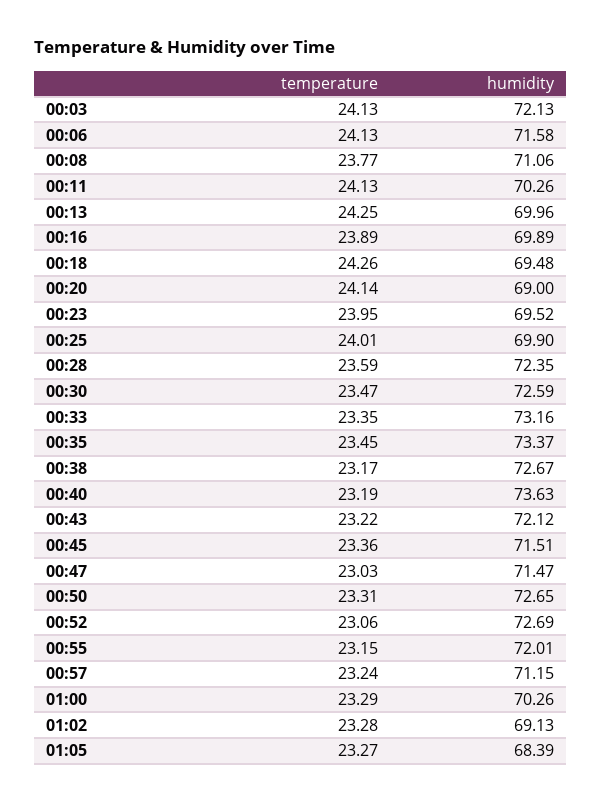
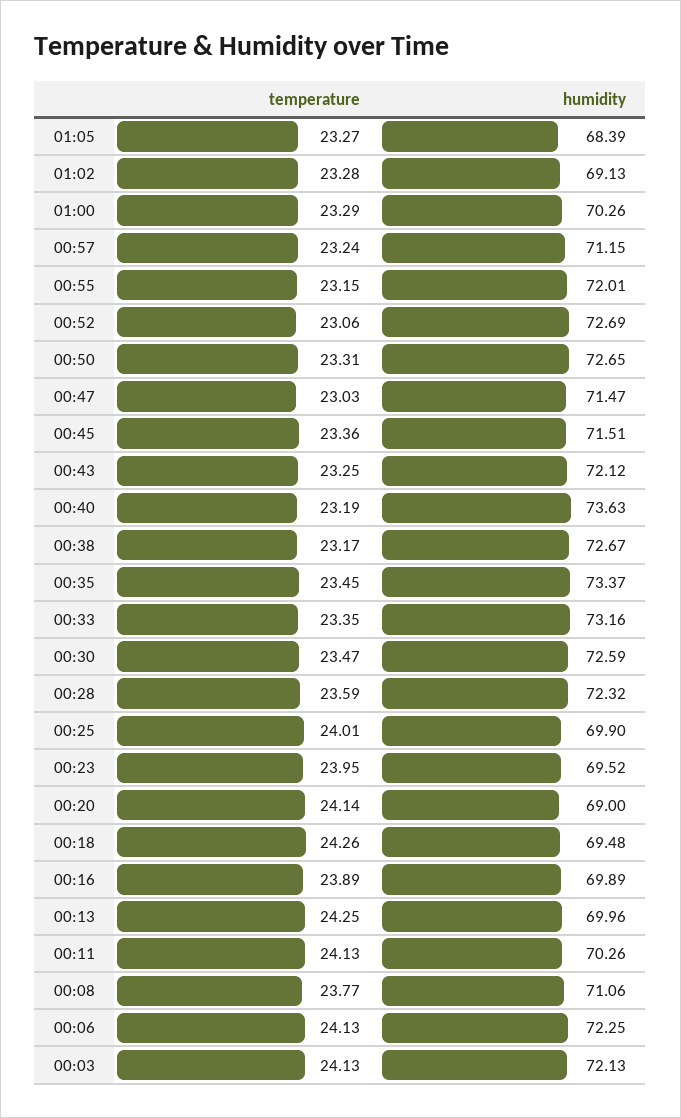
  {
    "temperature": {
      "00:03": 24.13,
      "00:06": 24.13,
      "00:08": 23.77,
      "00:11": 24.13,
      "00:13": 24.25,
      "00:16": 23.89,
      "00:18": 24.26,
      "00:20": 24.14,
      "00:23": 23.95,
      "00:25": 24.01,
      "00:28": 23.59,
      "00:30": 23.47,
      "00:33": 23.35,
      "00:35": 23.45,
      "00:38": 23.17,
      "00:40": 23.19,
-     "00:43": 23.22,
+     "00:43": 23.25,
      "00:45": 23.36,
      "00:47": 23.03,
      "00:50": 23.31,
      "00:52": 23.06,
      "00:55": 23.15,
      "00:57": 23.24,
      "01:00": 23.29,
      "01:02": 23.28,
      "01:05": 23.27
    },
    "humidity": {
      "00:03": 72.13,
-     "00:06": 71.58,
+     "00:06": 72.25,
      "00:08": 71.06,
      "00:11": 70.26,
      "00:13": 69.96,
      "00:16": 69.89,
      "00:18": 69.48,
      "00:20": 69,
      "00:23": 69.52,
      "00:25": 69.9,
-     "00:28": 72.35,
+     "00:28": 72.32,
      "00:30": 72.59,
      "00:33": 73.16,
      "00:35": 73.37,
      "00:38": 72.67,
      "00:40": 73.63,
      "00:43": 72.12,
      "00:45": 71.51,
      "00:47": 71.47,
      "00:50": 72.65,
      "00:52": 72.69,
      "00:55": 72.01,
      "00:57": 71.15,
      "01:00": 70.26,
      "01:02": 69.13,
      "01:05": 68.39
    }
  }

